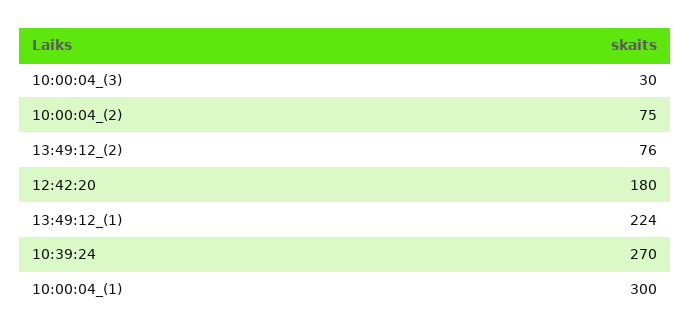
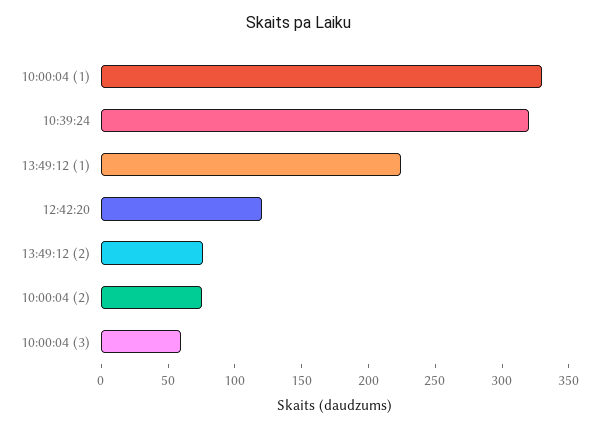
  {
-   "10:00:04_(3)": 30,
+   "10:00:04_(3)": 60,
    "10:00:04_(2)": 75,
    "13:49:12_(2)": 76,
-   "12:42:20": 180,
+   "12:42:20": 120,
    "13:49:12_(1)": 224,
-   "10:39:24": 270,
+   "10:39:24": 320,
-   "10:00:04_(1)": 300
+   "10:00:04_(1)": 330
  }

